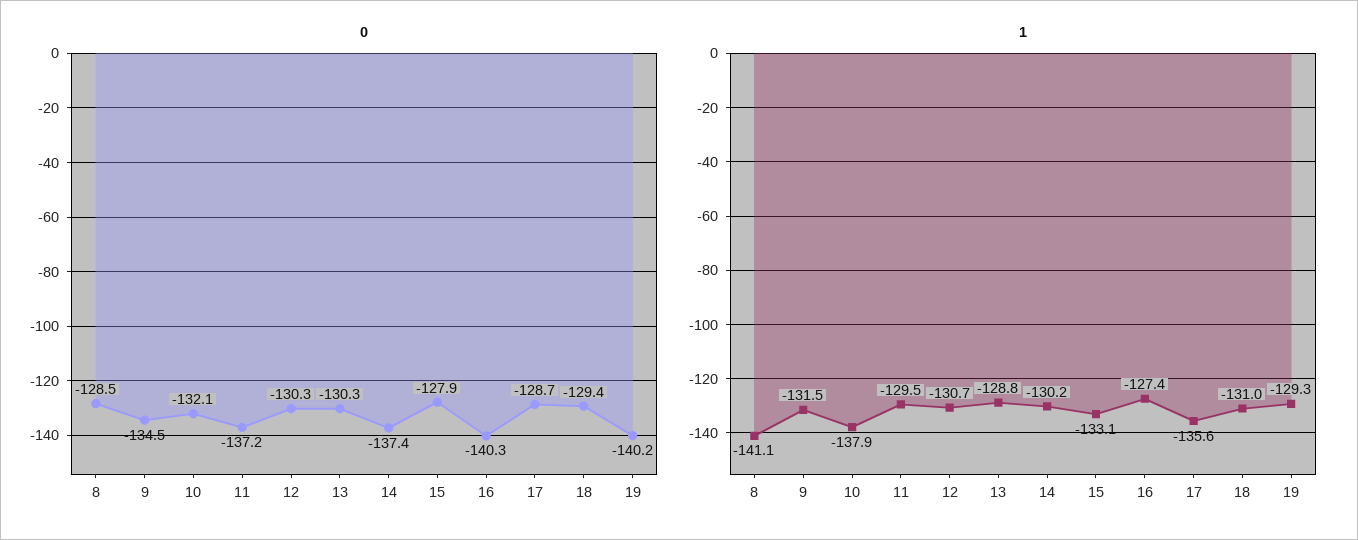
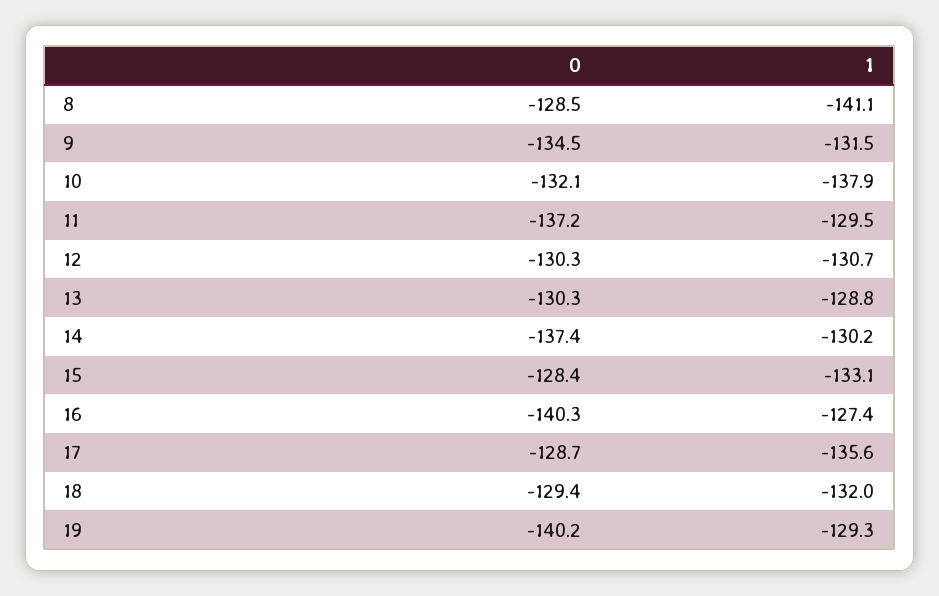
  {
    "0": {
      "8": -128.5,
      "9": -134.5,
      "10": -132.1,
      "11": -137.2,
      "12": -130.3,
      "13": -130.3,
      "14": -137.4,
-     "15": -127.9,
+     "15": -128.4,
      "16": -140.3,
      "17": -128.7,
      "18": -129.4,
      "19": -140.2
    },
    "1": {
      "8": -141.1,
      "9": -131.5,
      "10": -137.9,
      "11": -129.5,
      "12": -130.7,
      "13": -128.8,
      "14": -130.2,
      "15": -133.1,
      "16": -127.4,
      "17": -135.6,
-     "18": -131,
+     "18": -132,
      "19": -129.3
    }
  }

